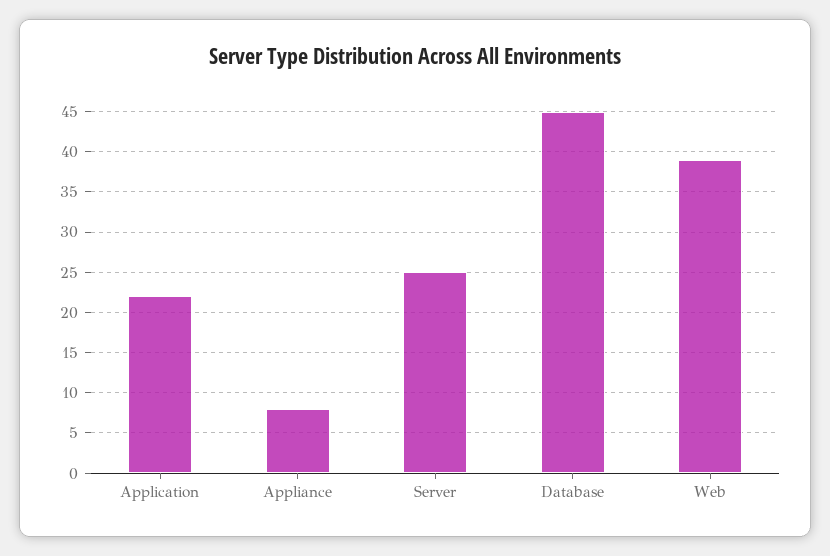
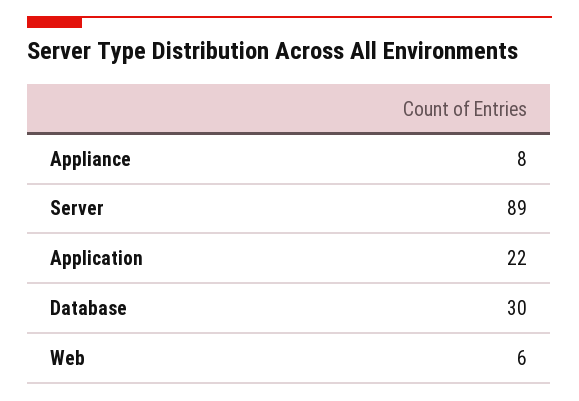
  {
    "Application": 22,
    "Appliance": 8,
-   "Server": 25,
+   "Server": 89,
-   "Database": 45,
+   "Database": 30,
-   "Web": 39
+   "Web": 6
  }

